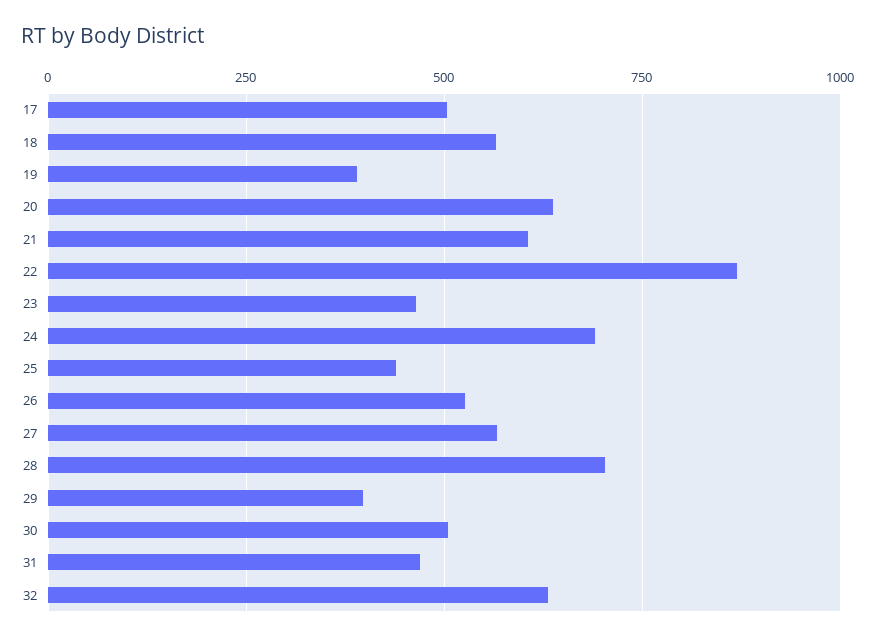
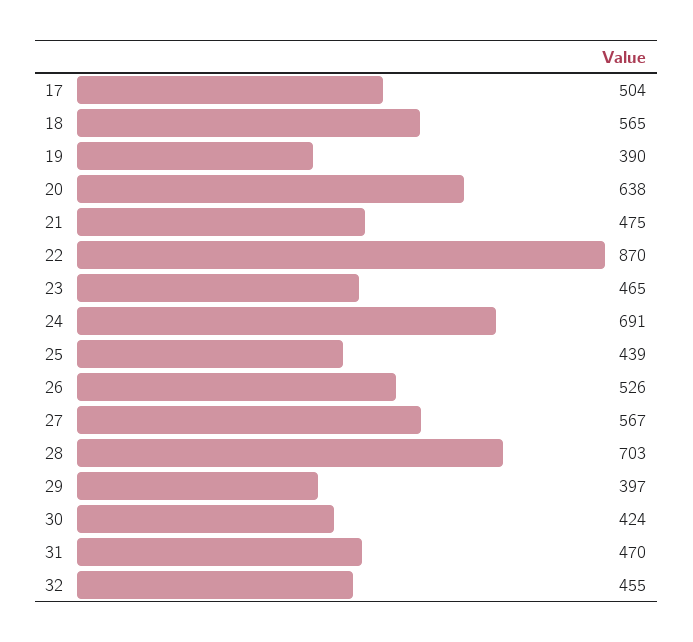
  {
    "17": 504,
    "18": 565,
    "19": 390,
    "20": 638,
-   "21": 600,
+   "21": 475,
    "22": 870,
    "23": 465,
    "24": 691,
    "25": 439,
    "26": 526,
    "27": 567,
    "28": 703,
    "29": 397,
-   "30": 500,
+   "30": 424,
    "31": 470,
-   "32": 625
+   "32": 455
  }

